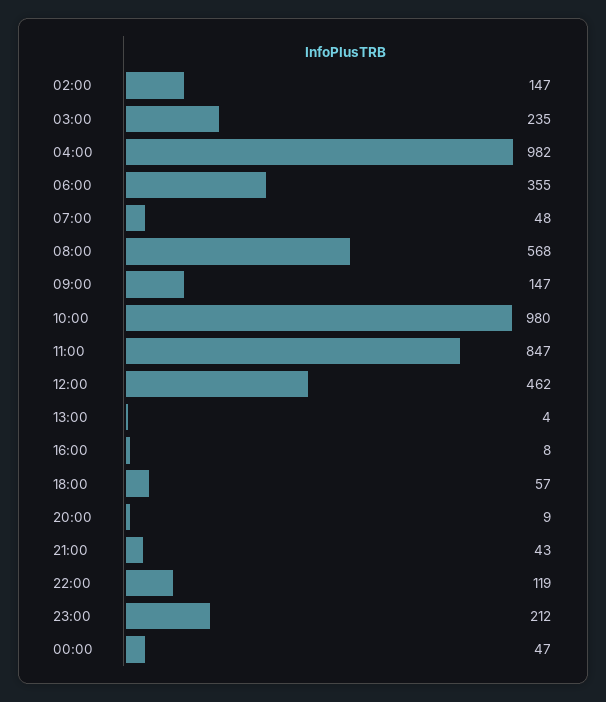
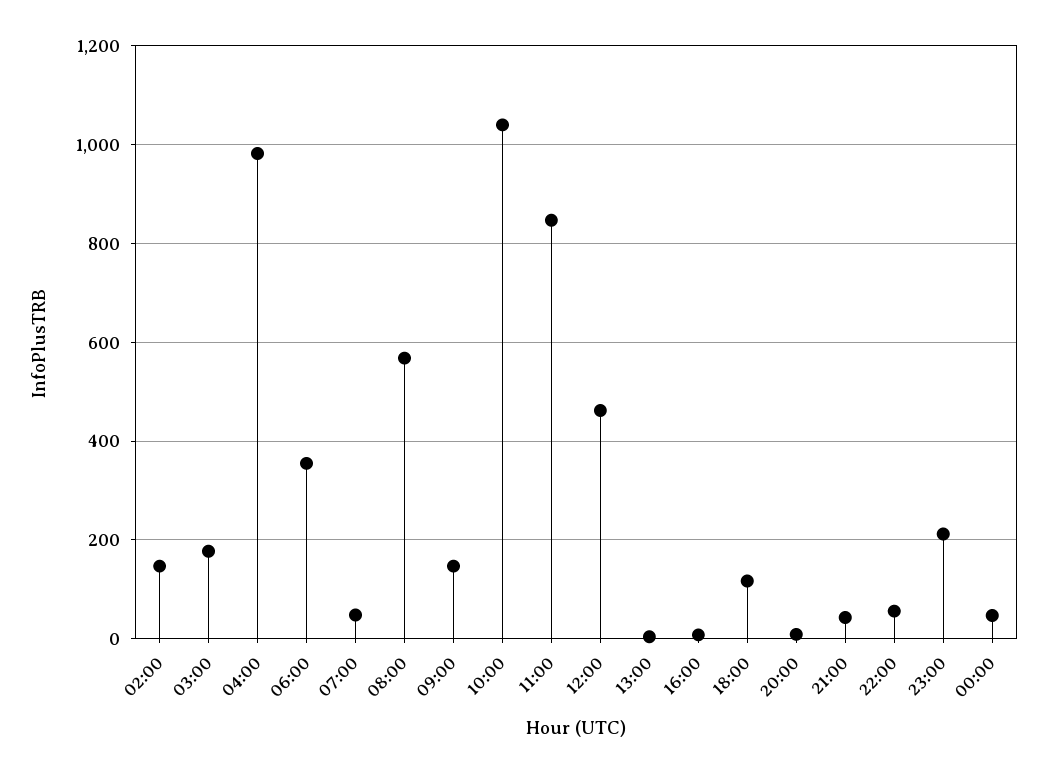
  {
    "02:00": 147,
-   "03:00": 235,
+   "03:00": 180,
    "04:00": 982,
    "06:00": 355,
    "07:00": 48,
    "08:00": 568,
    "09:00": 147,
-   "10:00": 980,
+   "10:00": 1040,
    "11:00": 847,
    "12:00": 462,
    "13:00": 4,
    "16:00": 8,
-   "18:00": 57,
+   "18:00": 120,
    "20:00": 9,
    "21:00": 43,
-   "22:00": 119,
+   "22:00": 60,
    "23:00": 212,
    "00:00": 47
  }

